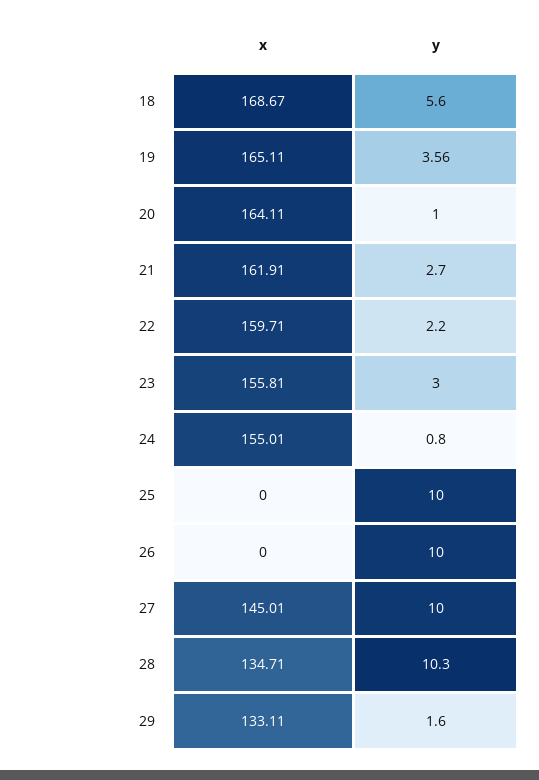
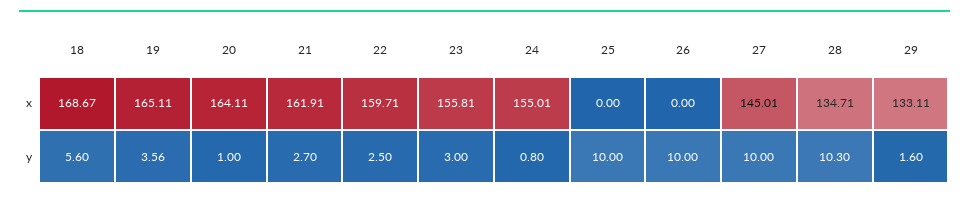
  {
    "x": {
      "18": 168.67,
      "19": 165.11,
      "20": 164.11,
      "21": 161.91,
      "22": 159.71,
      "23": 155.81,
      "24": 155.01,
      "25": 0,
      "26": 0,
      "27": 145.01,
      "28": 134.71,
      "29": 133.11
    },
    "y": {
      "18": 5.6,
      "19": 3.56,
      "20": 1,
      "21": 2.7,
-     "22": 2.2,
+     "22": 2.5,
      "23": 3,
      "24": 0.8,
      "25": 10,
      "26": 10,
      "27": 10,
      "28": 10.3,
      "29": 1.6
    }
  }

